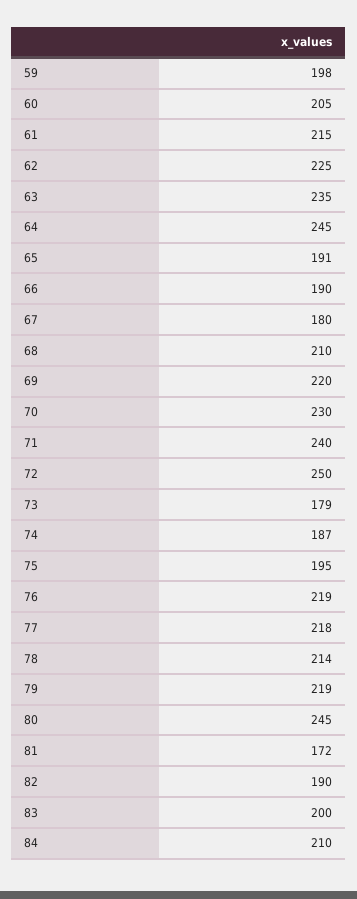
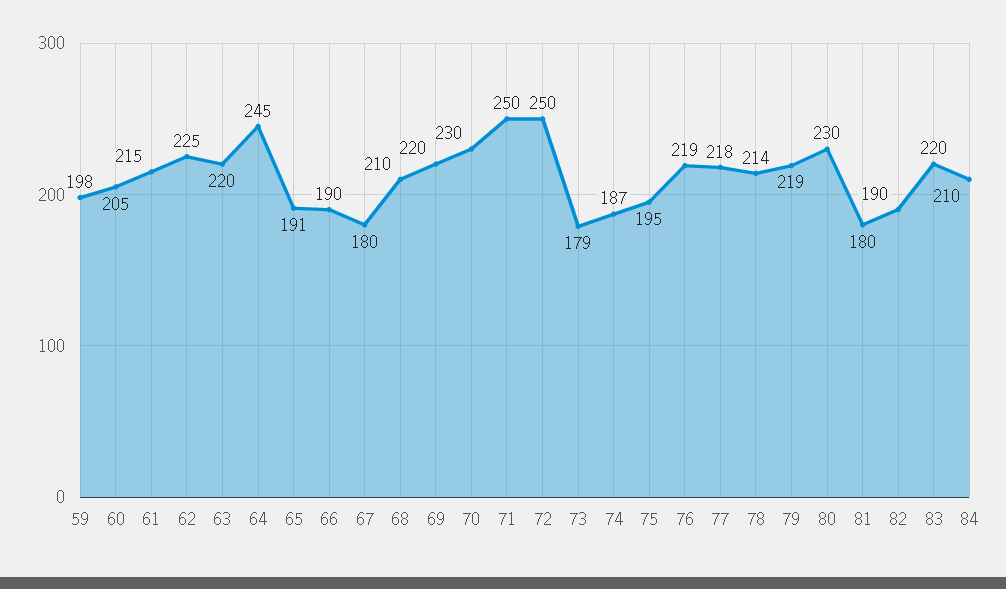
  {
    "59": 198,
    "60": 205,
    "61": 215,
    "62": 225,
-   "63": 235,
+   "63": 220,
    "64": 245,
    "65": 191,
    "66": 190,
    "67": 180,
    "68": 210,
    "69": 220,
    "70": 230,
-   "71": 240,
+   "71": 250,
    "72": 250,
    "73": 179,
    "74": 187,
    "75": 195,
    "76": 219,
    "77": 218,
    "78": 214,
    "79": 219,
-   "80": 245,
+   "80": 230,
-   "81": 172,
+   "81": 180,
    "82": 190,
-   "83": 200,
+   "83": 220,
    "84": 210
  }

